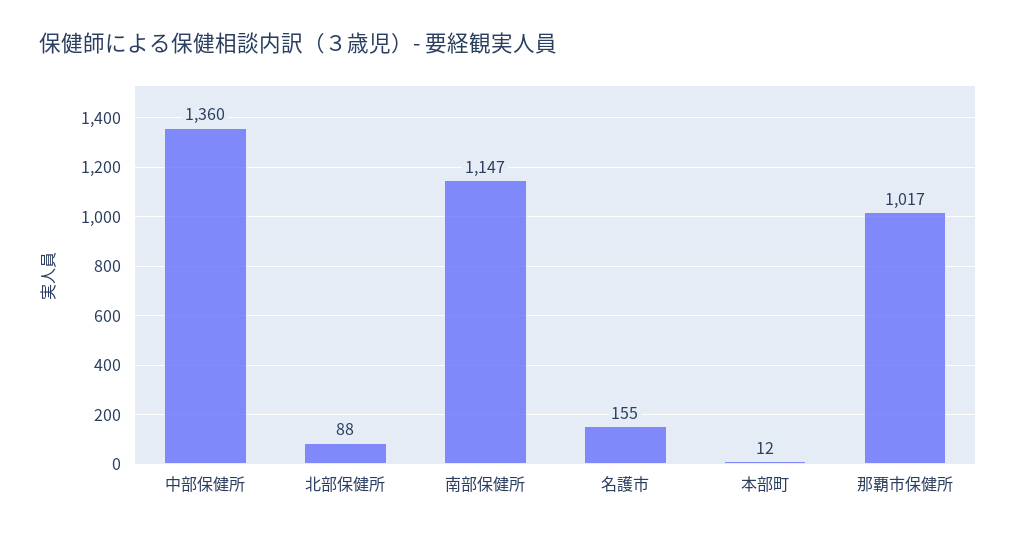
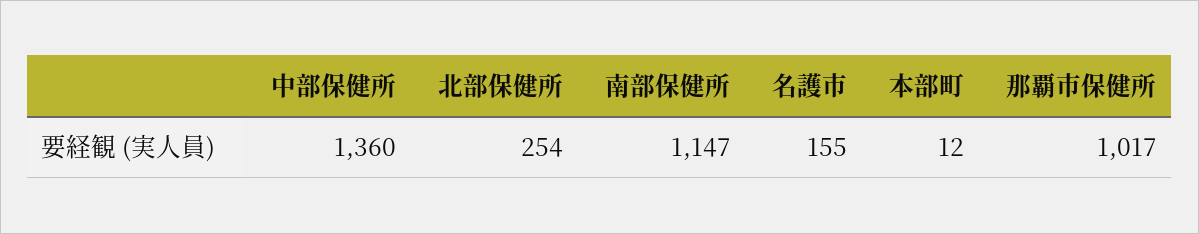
  {
    "中部保健所": 1360,
-   "北部保健所": 88,
+   "北部保健所": 254,
    "南部保健所": 1147,
    "名護市": 155,
    "本部町": 12,
    "那覇市保健所": 1017
  }

